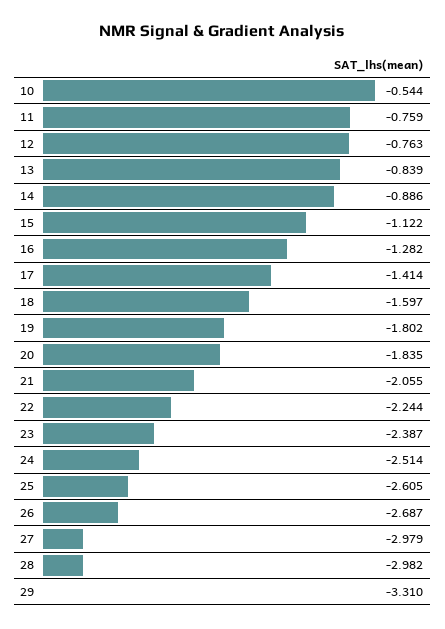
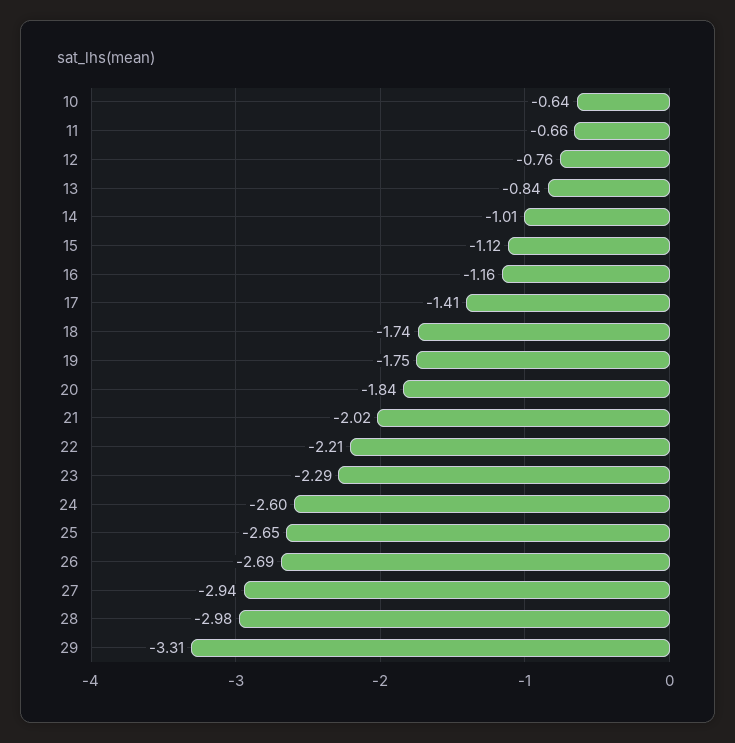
  {
-   "10": -0.544,
+   "10": -0.64,
-   "11": -0.759,
+   "11": -0.66,
    "12": -0.763,
    "13": -0.839,
-   "14": -0.886,
+   "14": -1.01,
    "15": -1.122,
-   "16": -1.282,
+   "16": -1.16,
    "17": -1.414,
-   "18": -1.597,
+   "18": -1.74,
-   "19": -1.802,
+   "19": -1.75,
    "20": -1.835,
-   "21": -2.055,
+   "21": -2.02,
-   "22": -2.244,
+   "22": -2.21,
-   "23": -2.387,
+   "23": -2.29,
-   "24": -2.514,
+   "24": -2.6,
-   "25": -2.605,
+   "25": -2.65,
    "26": -2.687,
-   "27": -2.979,
+   "27": -2.94,
    "28": -2.982,
    "29": -3.31
  }

